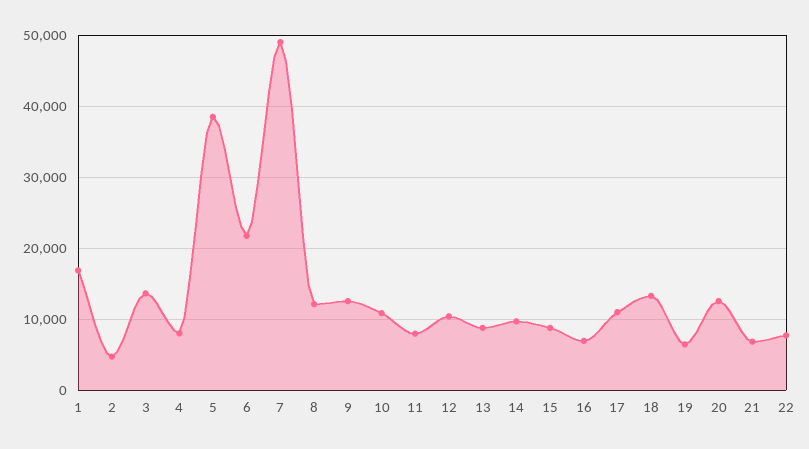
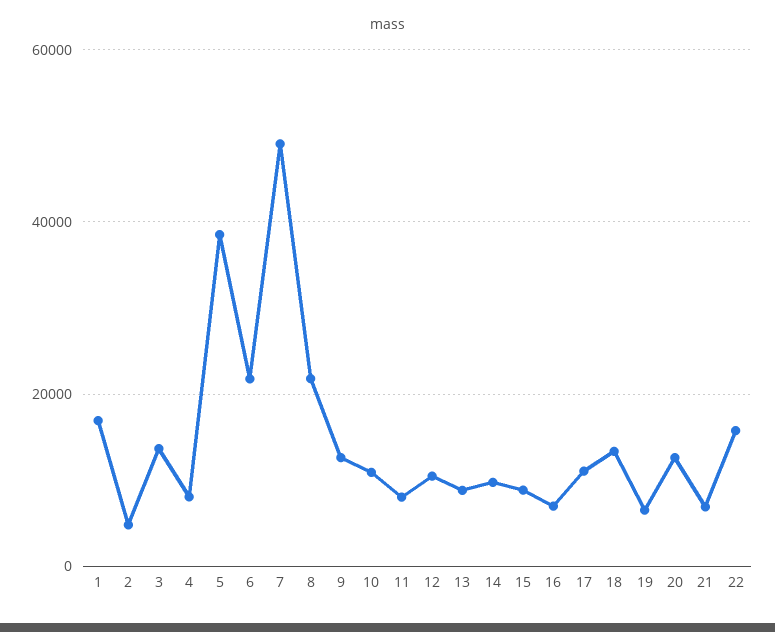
  {
    "1": 17000,
    "2": 5000,
    "3": 14000,
    "4": 8000,
    "5": 39000,
    "6": 22000,
    "7": 49000,
-   "8": 12000,
+   "8": 22000,
    "9": 13000,
    "10": 11000,
    "11": 8000,
    "12": 10000,
    "13": 9000,
    "14": 10000,
    "15": 9000,
    "16": 7000,
    "17": 11000,
    "18": 13000,
    "19": 6000,
    "20": 13000,
    "21": 7000,
-   "22": 8000
+   "22": 16000
  }

